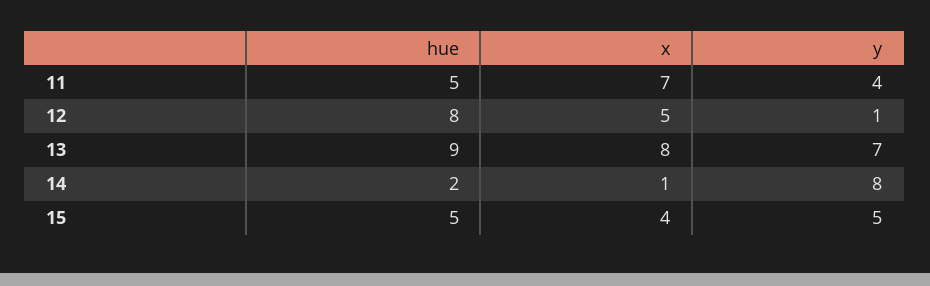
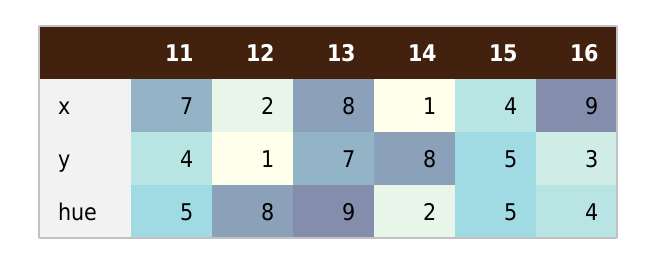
  {
    "hue": {
      "11": 5,
      "12": 8,
      "13": 9,
      "14": 2,
-     "15": 5
+     "15": 5,
+     "16": 4
    },
    "x": {
      "11": 7,
-     "12": 5,
+     "12": 2,
      "13": 8,
      "14": 1,
-     "15": 4
+     "15": 4,
+     "16": 9
    },
    "y": {
      "11": 4,
      "12": 1,
      "13": 7,
      "14": 8,
-     "15": 5
+     "15": 5,
+     "16": 3
    }
  }

